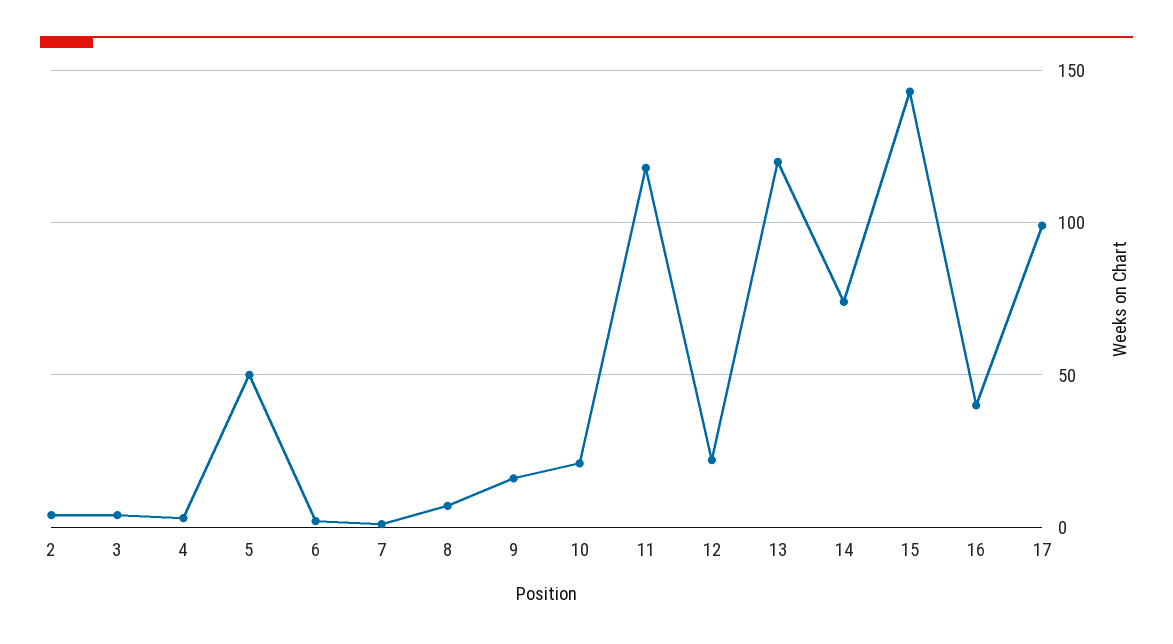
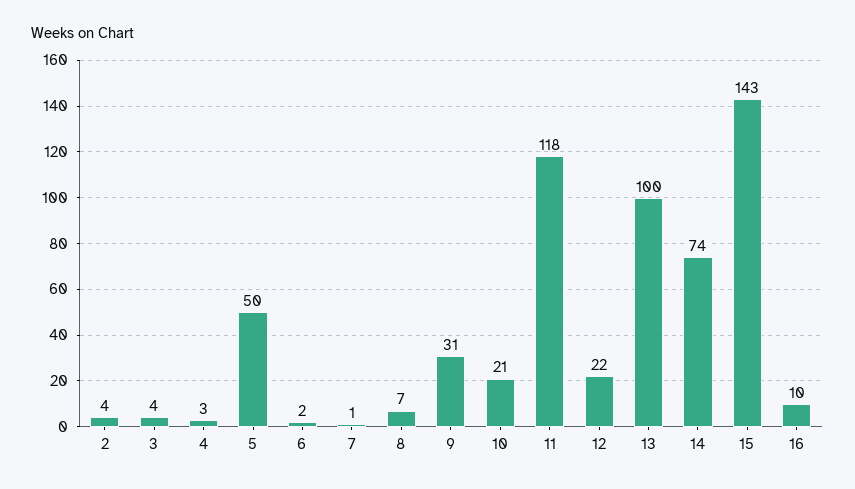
  {
    "2": 4,
    "3": 4,
    "4": 3,
    "5": 50,
    "6": 2,
    "7": 1,
    "8": 7,
-   "9": 15,
+   "9": 31,
    "10": 21,
    "11": 118,
    "12": 22,
-   "13": 120,
+   "13": 100,
    "14": 74,
    "15": 143,
-   "16": 40,
+   "16": 10
-   "17": 100
  }

